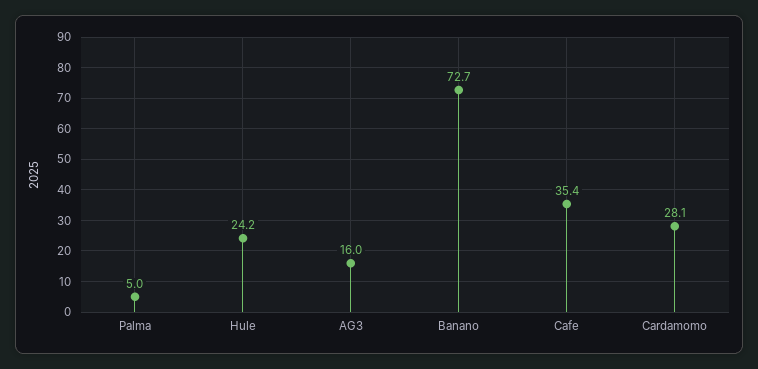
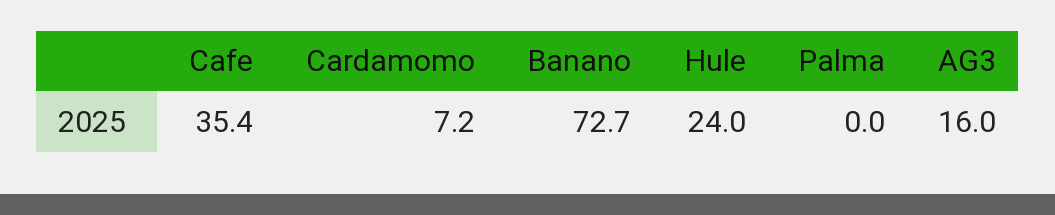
  {
-   "Palma": 5,
+   "Palma": 0,
-   "Hule": 24.2,
+   "Hule": 24,
    "AG3": 16,
    "Banano": 72.7,
    "Cafe": 35.4,
-   "Cardamomo": 28.1
+   "Cardamomo": 7.2
  }

